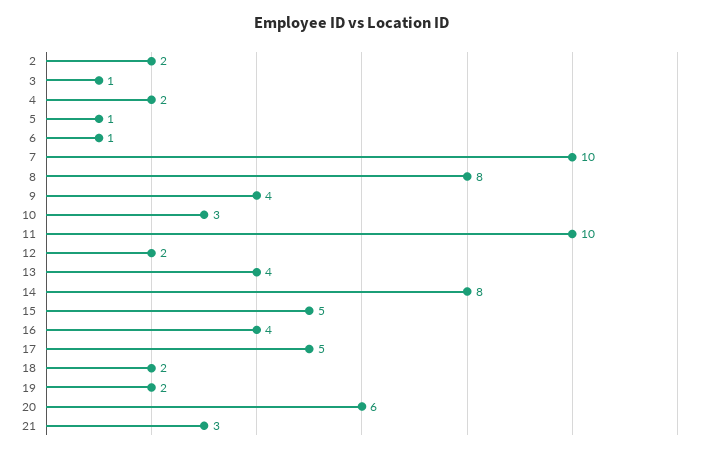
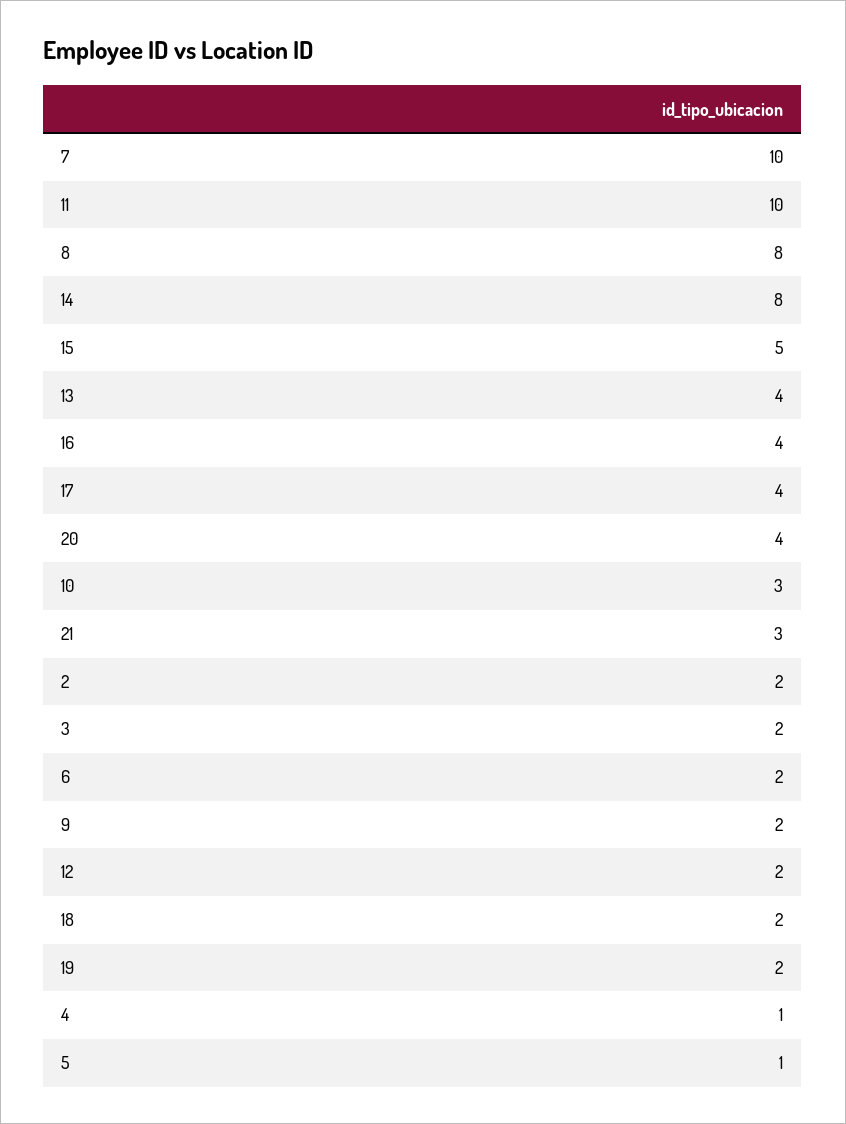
  {
    "2": 2,
-   "3": 1,
+   "3": 2,
-   "4": 2,
+   "4": 1,
    "5": 1,
-   "6": 1,
+   "6": 2,
    "7": 10,
    "8": 8,
-   "9": 4,
+   "9": 2,
    "10": 3,
    "11": 10,
    "12": 2,
    "13": 4,
    "14": 8,
    "15": 5,
    "16": 4,
-   "17": 5,
+   "17": 4,
    "18": 2,
    "19": 2,
-   "20": 6,
+   "20": 4,
    "21": 3
  }

